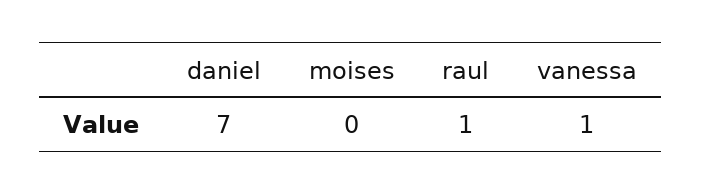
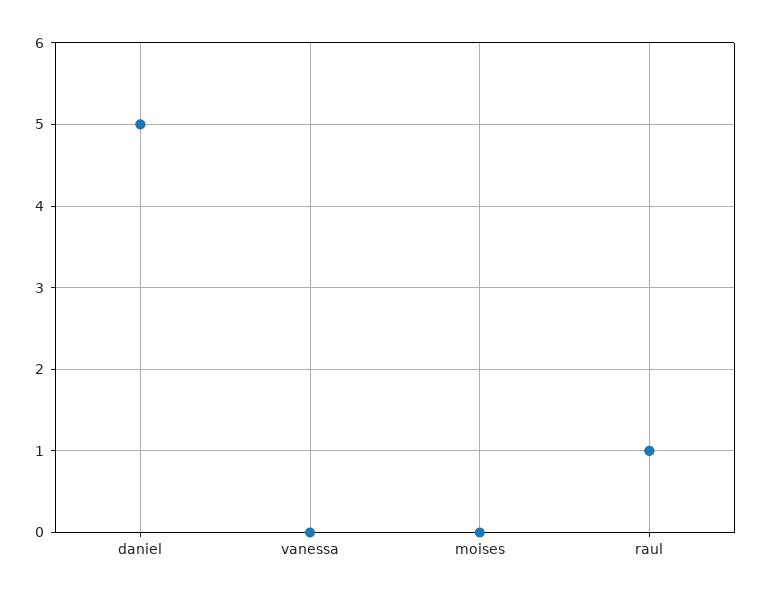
  {
-   "daniel": 7,
+   "daniel": 5,
    "moises": 0,
    "raul": 1,
-   "vanessa": 1
+   "vanessa": 0
  }

